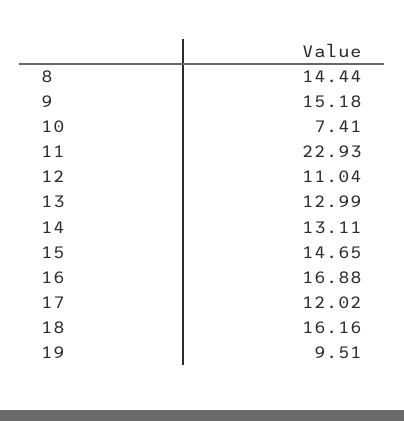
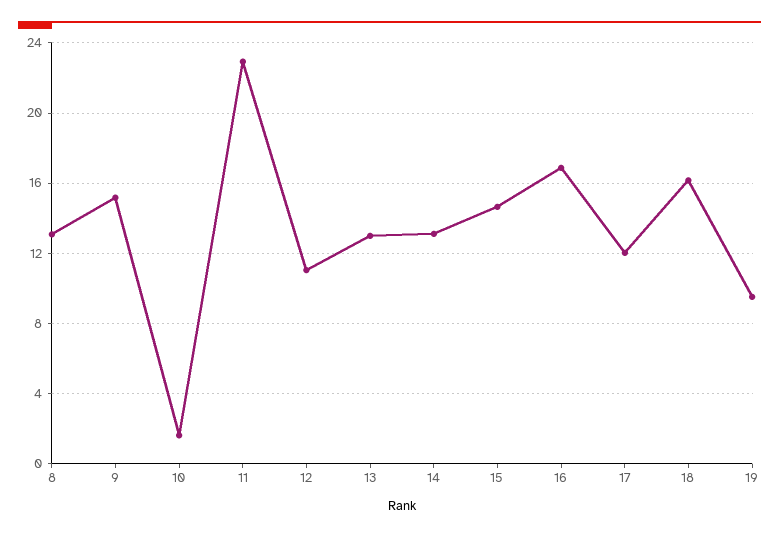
  {
-   "8": 14.44,
+   "8": 13,
    "9": 15.18,
-   "10": 7.41,
+   "10": 1.5,
    "11": 22.93,
    "12": 11.04,
    "13": 12.99,
    "14": 13.11,
    "15": 14.65,
    "16": 16.88,
    "17": 12.02,
    "18": 16.16,
    "19": 9.51
  }

